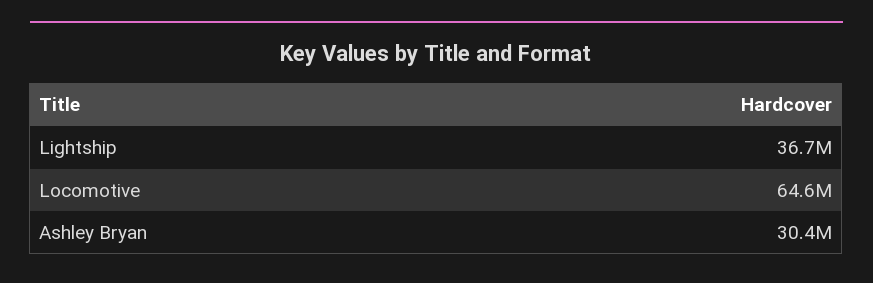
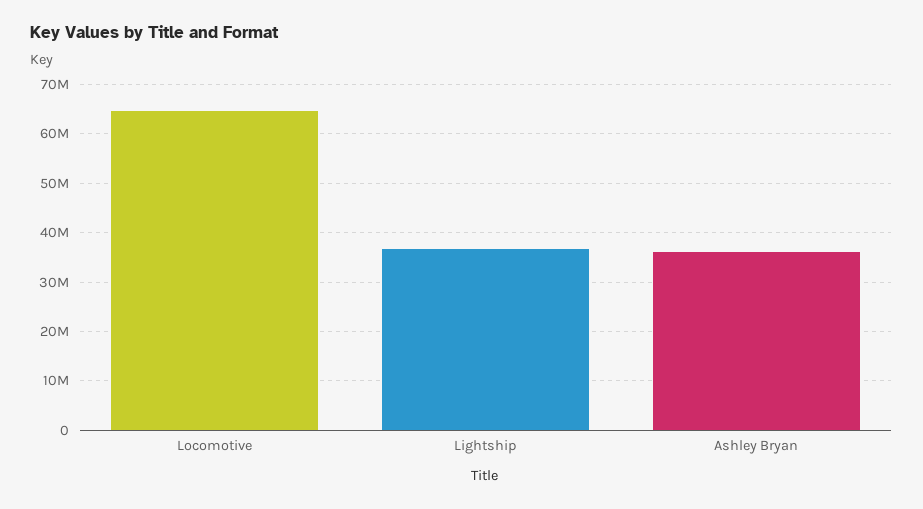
  {
    "Lightship": 36700000,
    "Locomotive": 64600000,
-   "Ashley Bryan": 30400000
+   "Ashley Bryan": 36000000
  }

